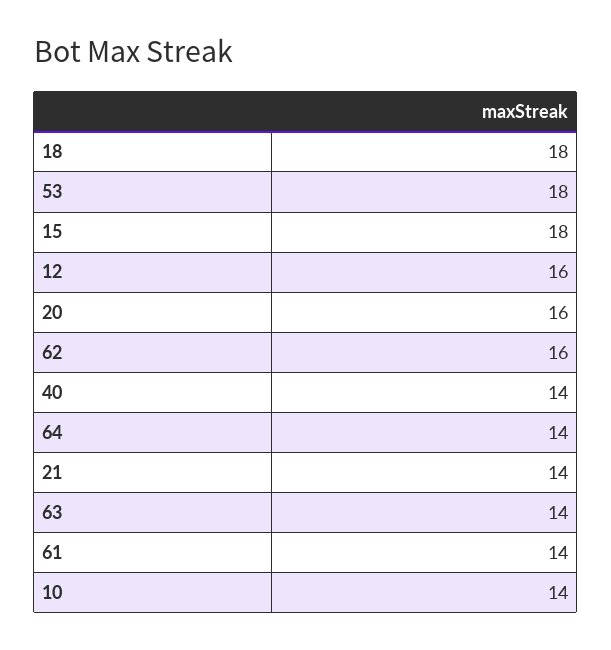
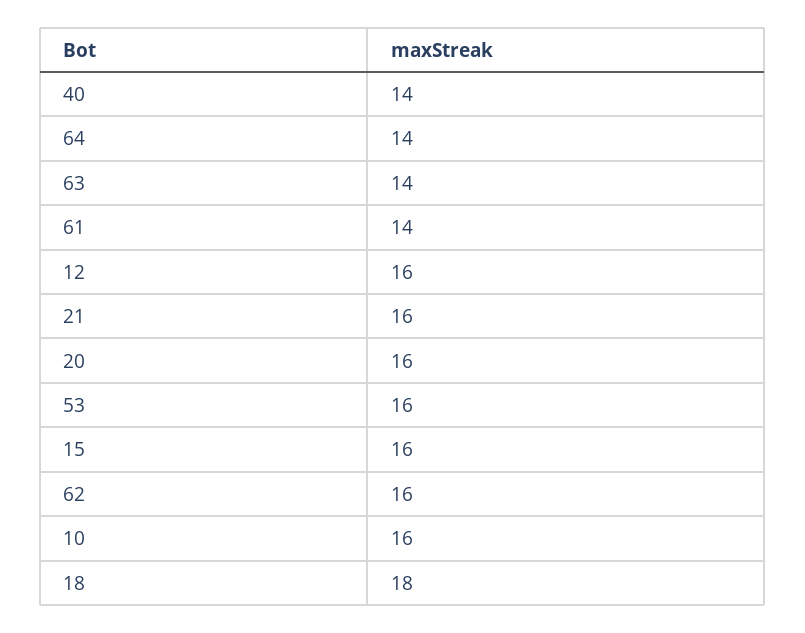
  {
    "18": 18,
-   "53": 18,
+   "53": 16,
-   "15": 18,
+   "15": 16,
    "12": 16,
    "20": 16,
    "62": 16,
    "40": 14,
    "64": 14,
-   "21": 14,
+   "21": 16,
    "63": 14,
    "61": 14,
-   "10": 14
+   "10": 16
  }

